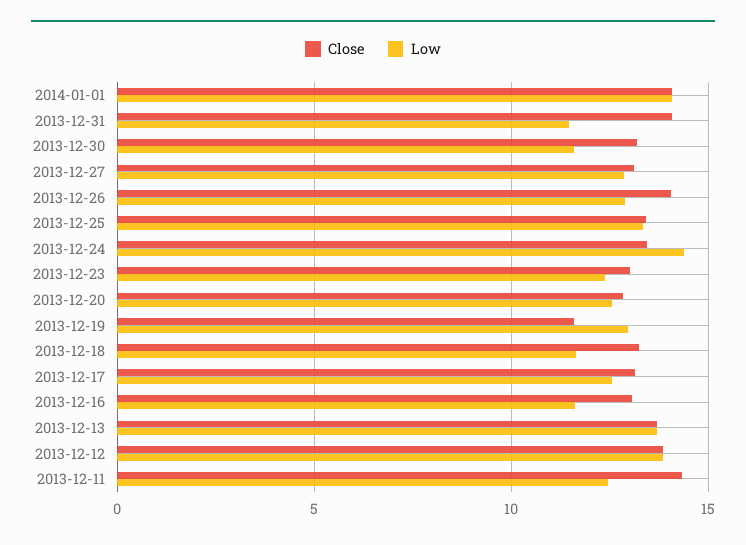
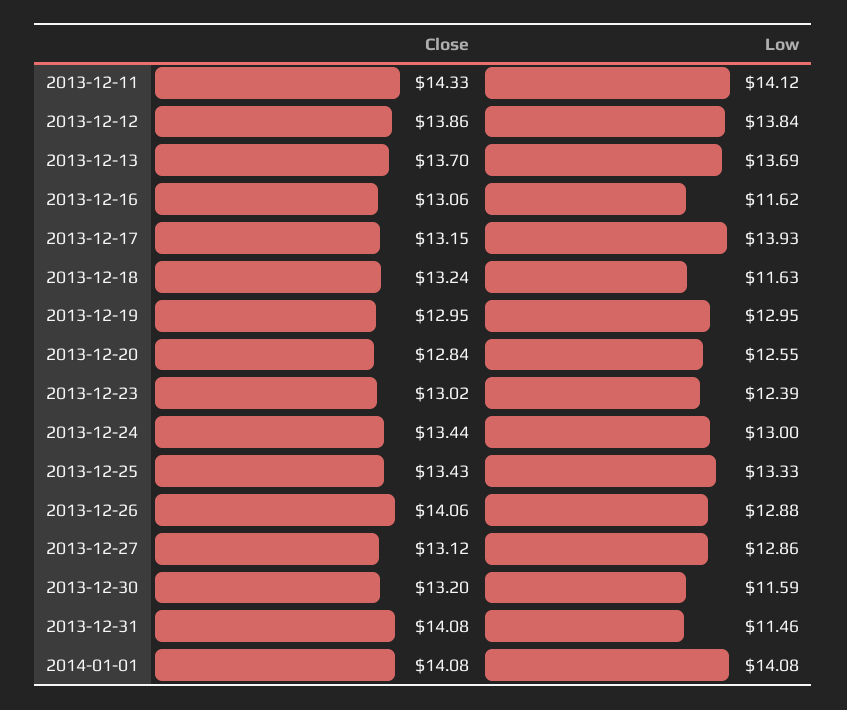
  {
    "Close": {
      "2014-01-01": 14.08,
      "2013-12-31": 14.08,
      "2013-12-30": 13.2,
      "2013-12-27": 13.12,
      "2013-12-26": 14.06,
      "2013-12-25": 13.43,
      "2013-12-24": 13.44,
      "2013-12-23": 13.02,
      "2013-12-20": 12.84,
-     "2013-12-19": 11.5,
+     "2013-12-19": 12.95,
      "2013-12-18": 13.24,
      "2013-12-17": 13.15,
      "2013-12-16": 13.06,
      "2013-12-13": 13.7,
      "2013-12-12": 13.86,
      "2013-12-11": 14.33
    },
    "Low": {
      "2014-01-01": 14.08,
      "2013-12-31": 11.46,
      "2013-12-30": 11.59,
      "2013-12-27": 12.86,
      "2013-12-26": 12.88,
      "2013-12-25": 13.33,
-     "2013-12-24": 14.5,
+     "2013-12-24": 13,
      "2013-12-23": 12.39,
      "2013-12-20": 12.55,
      "2013-12-19": 12.95,
      "2013-12-18": 11.63,
-     "2013-12-17": 12.5,
+     "2013-12-17": 13.93,
      "2013-12-16": 11.62,
      "2013-12-13": 13.69,
      "2013-12-12": 13.84,
-     "2013-12-11": 12.5
+     "2013-12-11": 14.12
    }
  }

